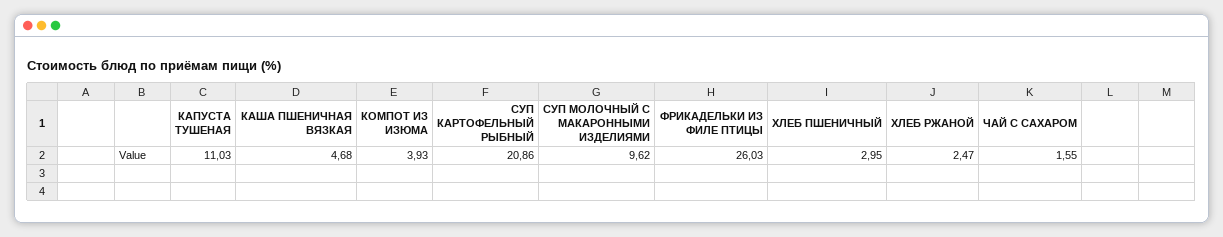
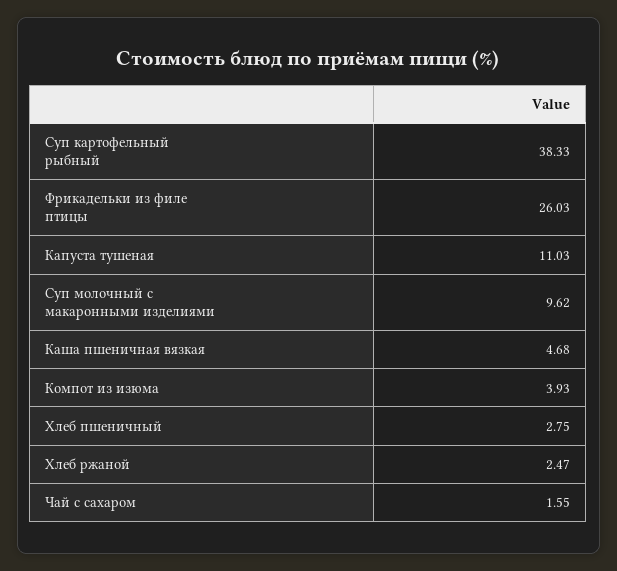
  {
    "КАПУСТА ТУШЕНАЯ": 11.03,
    "КАША ПШЕНИЧНАЯ ВЯЗКАЯ": 4.68,
    "КОМПОТ ИЗ ИЗЮМА": 3.93,
-   "СУП КАРТОФЕЛЬНЫЙ РЫБНЫЙ": 20.86,
+   "СУП КАРТОФЕЛЬНЫЙ РЫБНЫЙ": 38.33,
    "СУП МОЛОЧНЫЙ С МАКАРОННЫМИ ИЗДЕЛИЯМИ": 9.62,
    "ФРИКАДЕЛЬКИ ИЗ ФИЛЕ ПТИЦЫ": 26.03,
-   "ХЛЕБ ПШЕНИЧНЫЙ": 2.95,
+   "ХЛЕБ ПШЕНИЧНЫЙ": 2.75,
    "ХЛЕБ РЖАНОЙ": 2.47,
    "ЧАЙ С САХАРОМ": 1.55
  }

